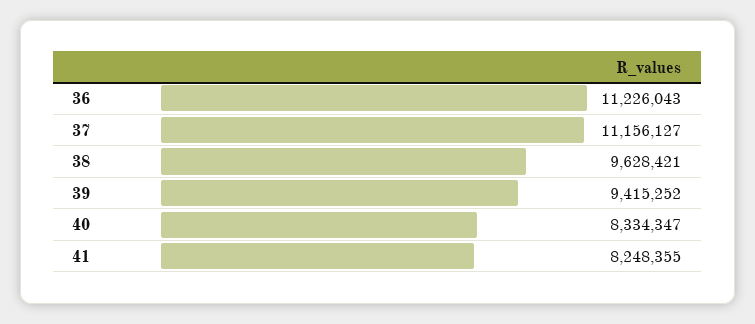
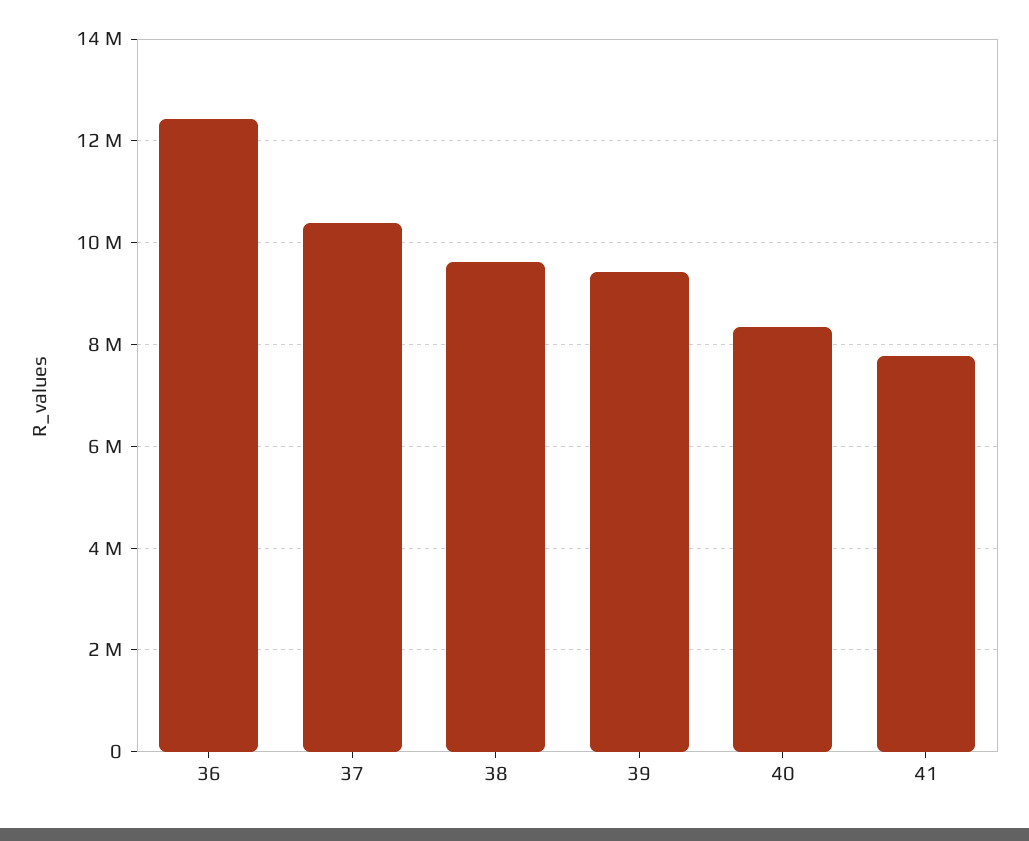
  {
-   "36": 11226043,
+   "36": 12400000,
-   "37": 11156127,
+   "37": 10400000,
    "38": 9628421,
    "39": 9415252,
    "40": 8334347,
-   "41": 8248355
+   "41": 7800000
  }

